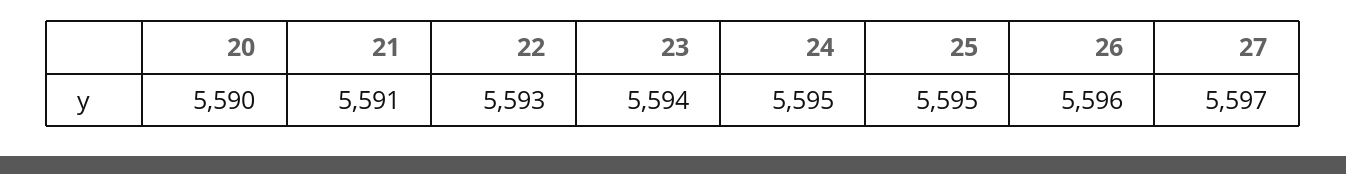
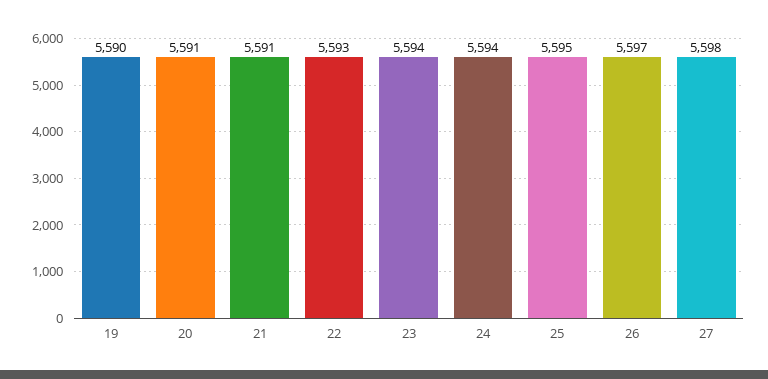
  {
-   "20": 5590,
+   "20": 5591,
    "21": 5591,
    "22": 5593,
    "23": 5594,
-   "24": 5595,
+   "24": 5594,
    "25": 5595,
-   "26": 5596,
+   "26": 5597,
-   "27": 5597
+   "27": 5598,
+   "19": 5590
  }

